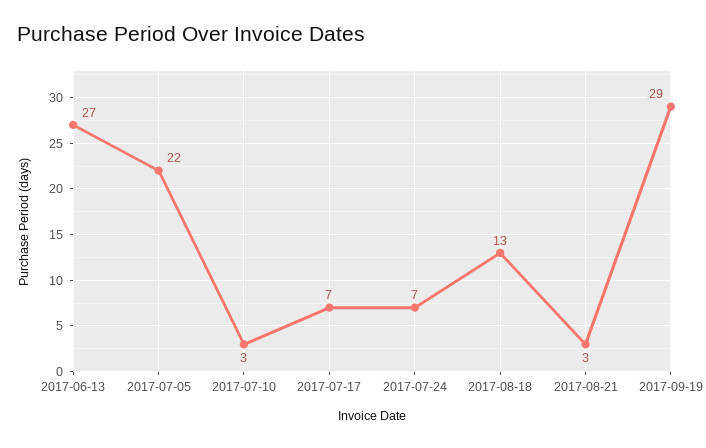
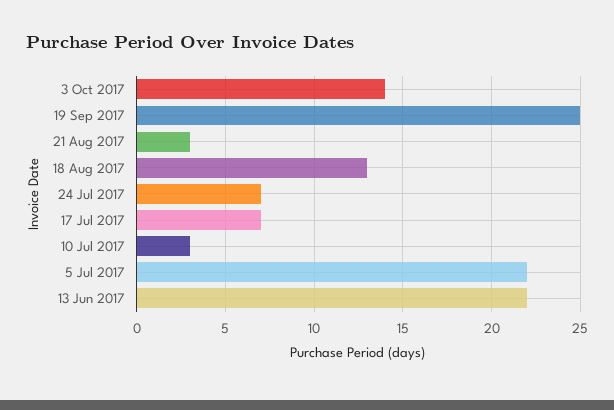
  {
-   "2017-06-13": 27,
+   "2017-06-13": 22,
    "2017-07-05": 22,
    "2017-07-10": 3,
    "2017-07-17": 7,
    "2017-07-24": 7,
    "2017-08-18": 13,
    "2017-08-21": 3,
-   "2017-09-19": 29
+   "2017-09-19": 25,
+   "3 Oct 2017": 14
  }

